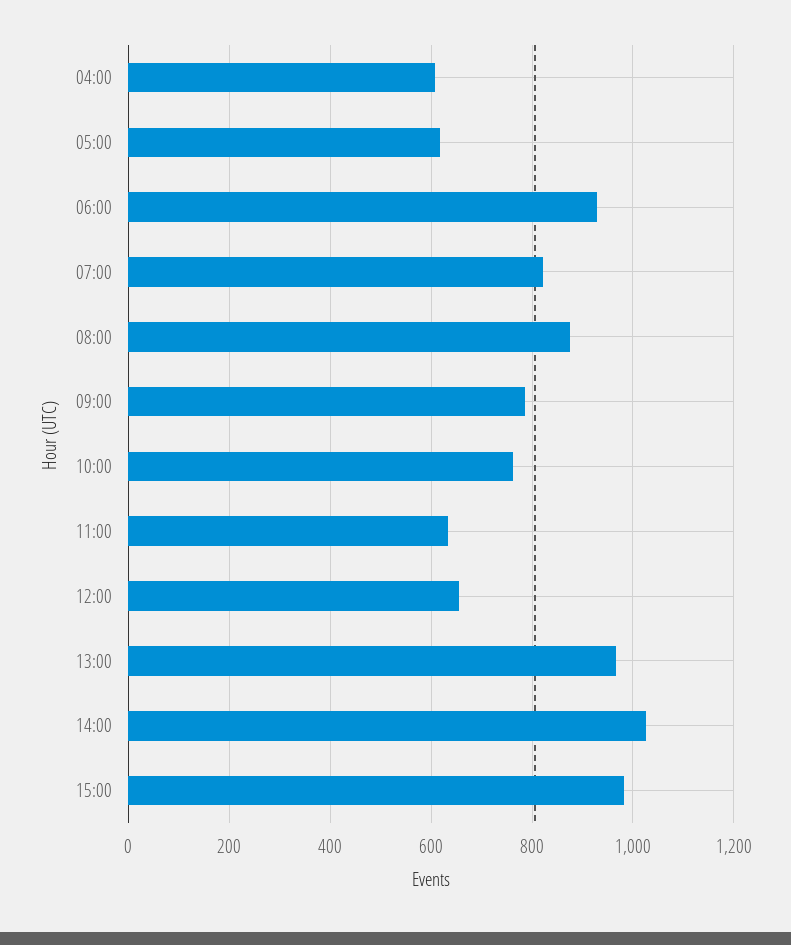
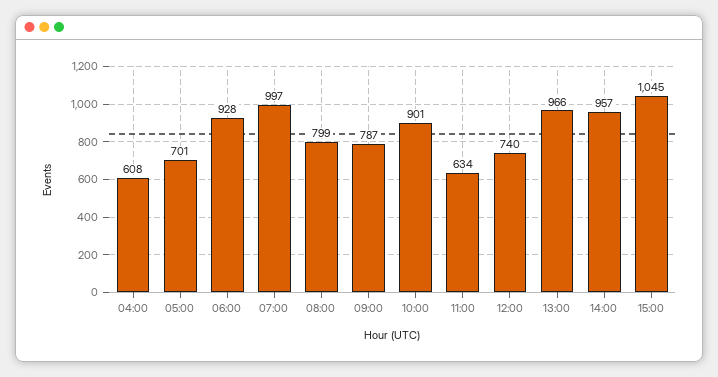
  {
    "04:00": 608,
-   "05:00": 620,
+   "05:00": 701,
    "06:00": 928,
-   "07:00": 820,
+   "07:00": 997,
-   "08:00": 880,
+   "08:00": 799,
    "09:00": 787,
-   "10:00": 760,
+   "10:00": 901,
    "11:00": 634,
-   "12:00": 660,
+   "12:00": 740,
    "13:00": 966,
-   "14:00": 1020,
+   "14:00": 957,
-   "15:00": 980
+   "15:00": 1045
  }

